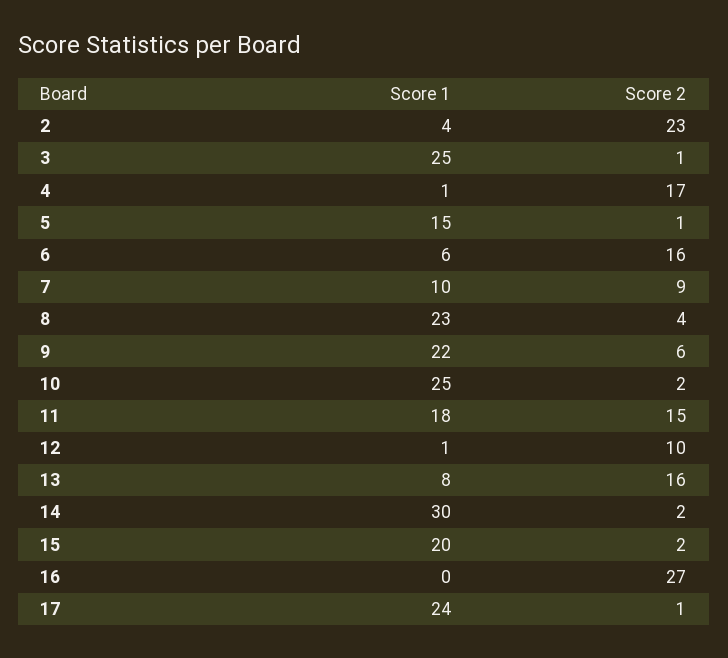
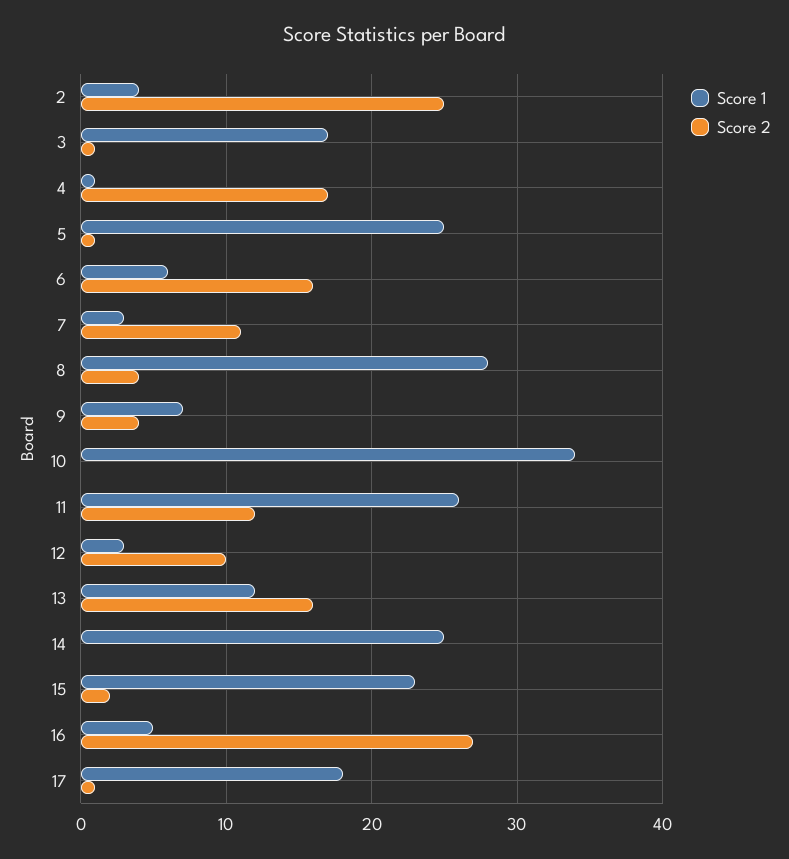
  {
    "Score 1": {
      "2": 4,
-     "3": 25,
+     "3": 17,
      "4": 1,
-     "5": 15,
+     "5": 25,
      "6": 6,
-     "7": 10,
+     "7": 3,
-     "8": 23,
+     "8": 28,
-     "9": 22,
+     "9": 7,
-     "10": 25,
+     "10": 34,
-     "11": 18,
+     "11": 26,
-     "12": 1,
+     "12": 3,
-     "13": 8,
+     "13": 12,
-     "14": 30,
+     "14": 25,
-     "15": 20,
+     "15": 23,
-     "16": 0,
+     "16": 5,
-     "17": 24
+     "17": 18
    },
    "Score 2": {
-     "2": 23,
+     "2": 25,
      "3": 1,
      "4": 17,
      "5": 1,
      "6": 16,
-     "7": 9,
+     "7": 11,
      "8": 4,
-     "9": 6,
+     "9": 4,
-     "10": 2,
+     "10": 0,
-     "11": 15,
+     "11": 12,
      "12": 10,
      "13": 16,
-     "14": 2,
+     "14": 0,
      "15": 2,
      "16": 27,
      "17": 1
    }
  }

